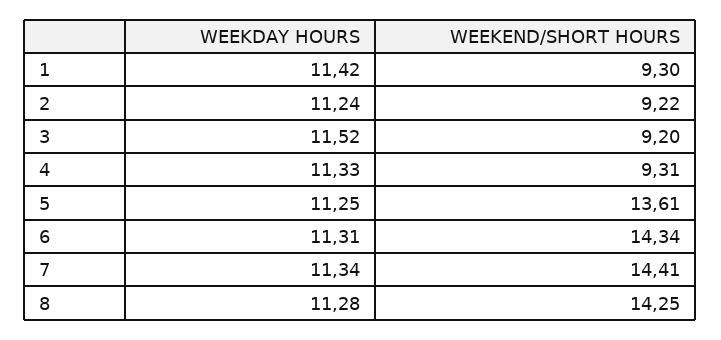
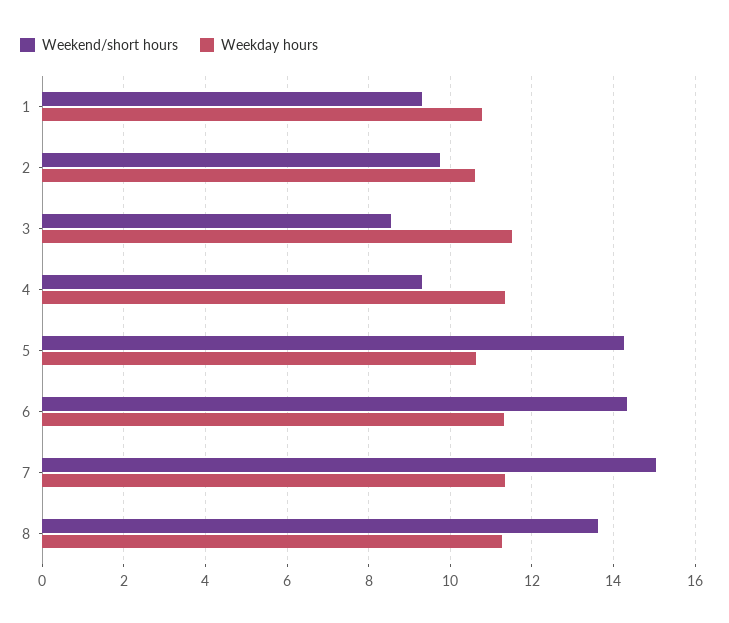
  {
    "WEEKDAY HOURS": {
-     "1": 11.42,
+     "1": 10.8,
-     "2": 11.24,
+     "2": 10.6,
      "3": 11.52,
      "4": 11.33,
-     "5": 11.25,
+     "5": 10.6,
      "6": 11.31,
      "7": 11.34,
      "8": 11.28
    },
    "WEEKEND/SHORT HOURS": {
      "1": 9.3,
-     "2": 9.22,
+     "2": 9.8,
-     "3": 9.2,
+     "3": 8.6,
      "4": 9.31,
-     "5": 13.61,
+     "5": 14.2,
      "6": 14.34,
-     "7": 14.41,
+     "7": 15,
-     "8": 14.25
+     "8": 13.6
    }
  }

